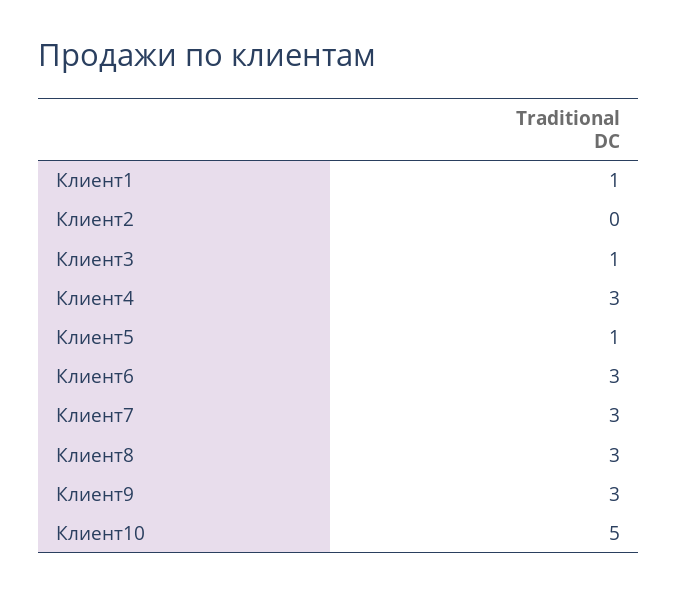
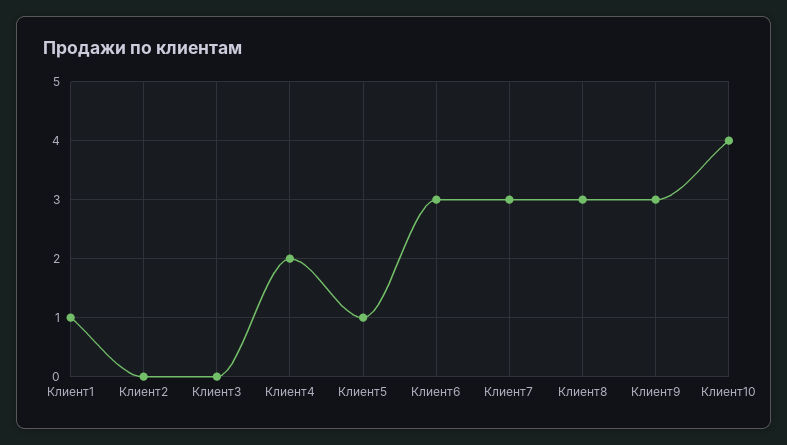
  {
    "Клиент1": 1,
    "Клиент2": 0,
-   "Клиент3": 1,
+   "Клиент3": 0,
-   "Клиент4": 3,
+   "Клиент4": 2,
    "Клиент5": 1,
    "Клиент6": 3,
    "Клиент7": 3,
    "Клиент8": 3,
    "Клиент9": 3,
-   "Клиент10": 5
+   "Клиент10": 4
  }

